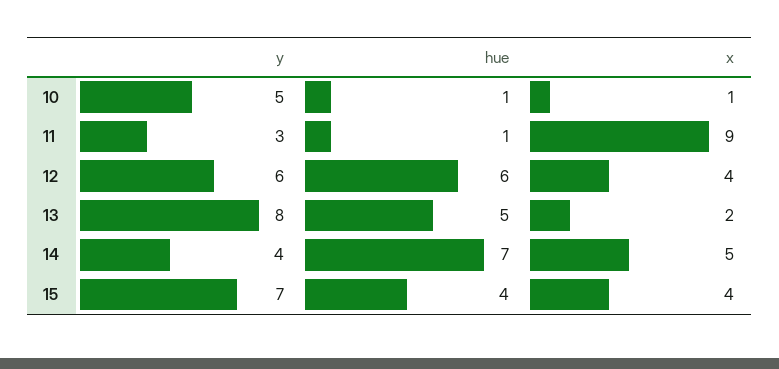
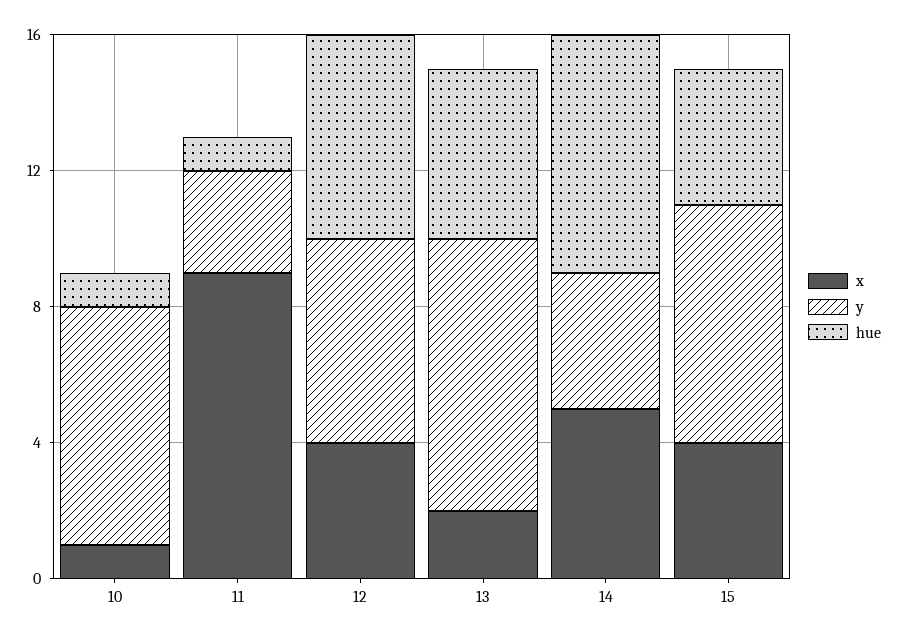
  {
    "y": {
-     "10": 5,
+     "10": 7,
      "11": 3,
      "12": 6,
      "13": 8,
      "14": 4,
      "15": 7
    },
    "hue": {
      "10": 1,
      "11": 1,
      "12": 6,
      "13": 5,
      "14": 7,
      "15": 4
    },
    "x": {
      "10": 1,
      "11": 9,
      "12": 4,
      "13": 2,
      "14": 5,
      "15": 4
    }
  }

